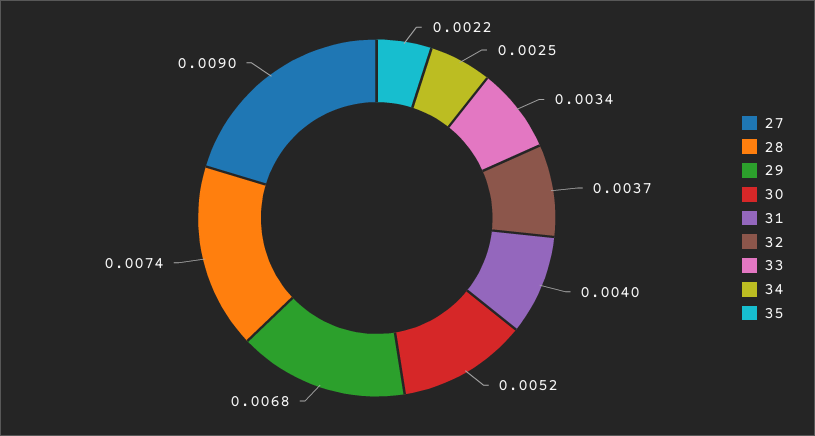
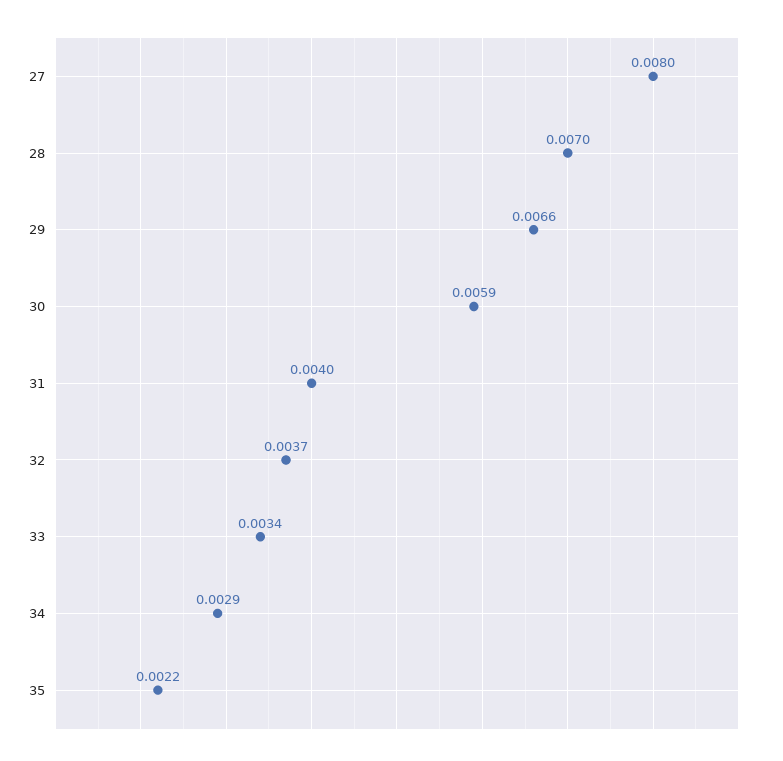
  {
-   "27": 0.009,
+   "27": 0.008,
-   "28": 0.0074,
+   "28": 0.007,
-   "29": 0.0068,
+   "29": 0.0066,
-   "30": 0.0052,
+   "30": 0.0059,
    "31": 0.004,
    "32": 0.0037,
    "33": 0.0034,
-   "34": 0.0025,
+   "34": 0.0029,
    "35": 0.0022
  }

